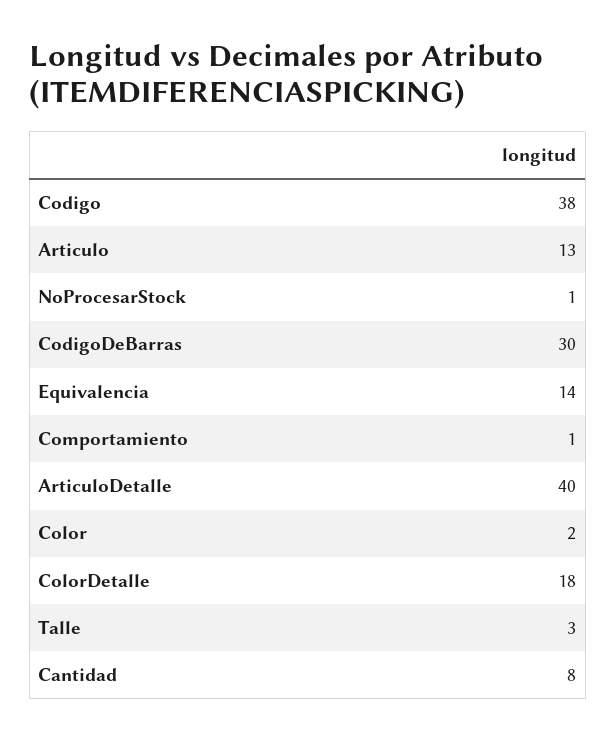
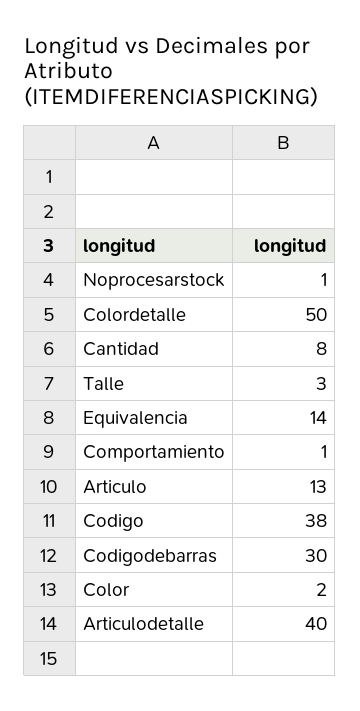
  {
    "Codigo": 38,
    "Articulo": 13,
    "NoProcesarStock": 1,
    "CodigoDeBarras": 30,
    "Equivalencia": 14,
    "Comportamiento": 1,
    "ArticuloDetalle": 40,
    "Color": 2,
-   "ColorDetalle": 18,
+   "ColorDetalle": 50,
    "Talle": 3,
    "Cantidad": 8
  }

